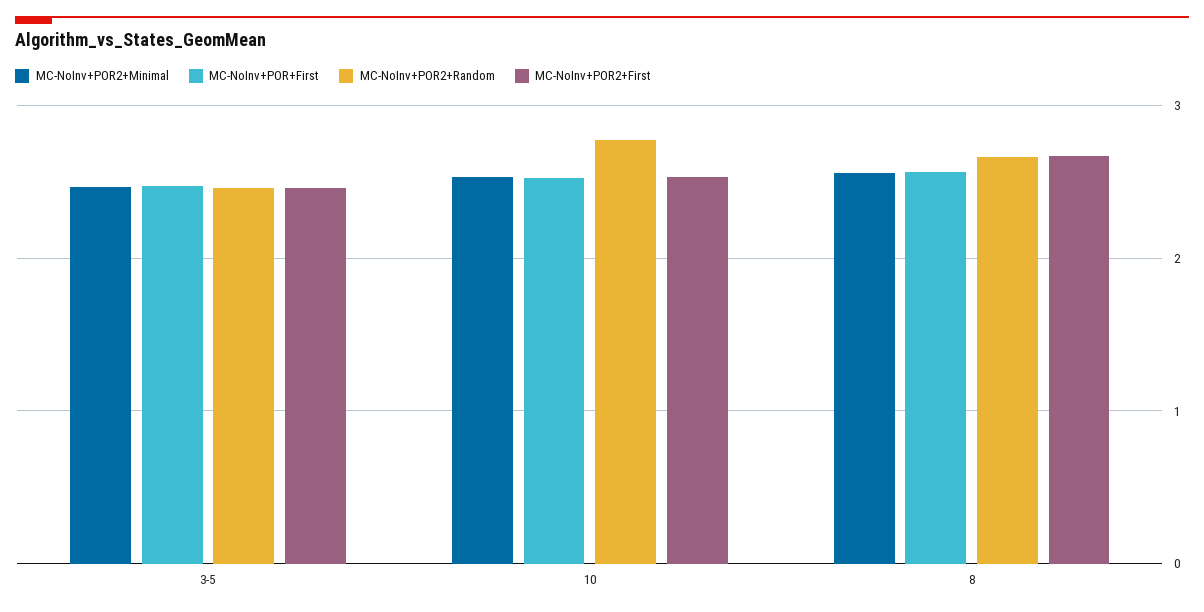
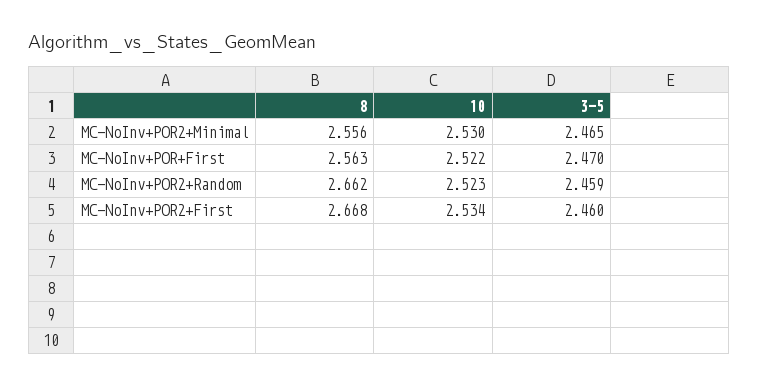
  {
    "MC-NoInv+POR2+Minimal": {
      "3-5": 2.465,
      "10": 2.53,
      "8": 2.556
    },
    "MC-NoInv+POR+First": {
      "3-5": 2.47,
      "10": 2.522,
      "8": 2.563
    },
    "MC-NoInv+POR2+Random": {
      "3-5": 2.459,
-     "10": 2.8,
+     "10": 2.523,
      "8": 2.662
    },
    "MC-NoInv+POR2+First": {
      "3-5": 2.46,
      "10": 2.534,
      "8": 2.668
    }
  }

